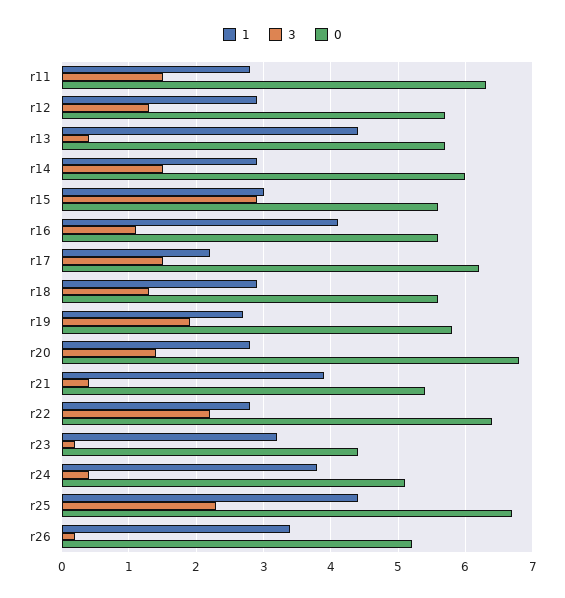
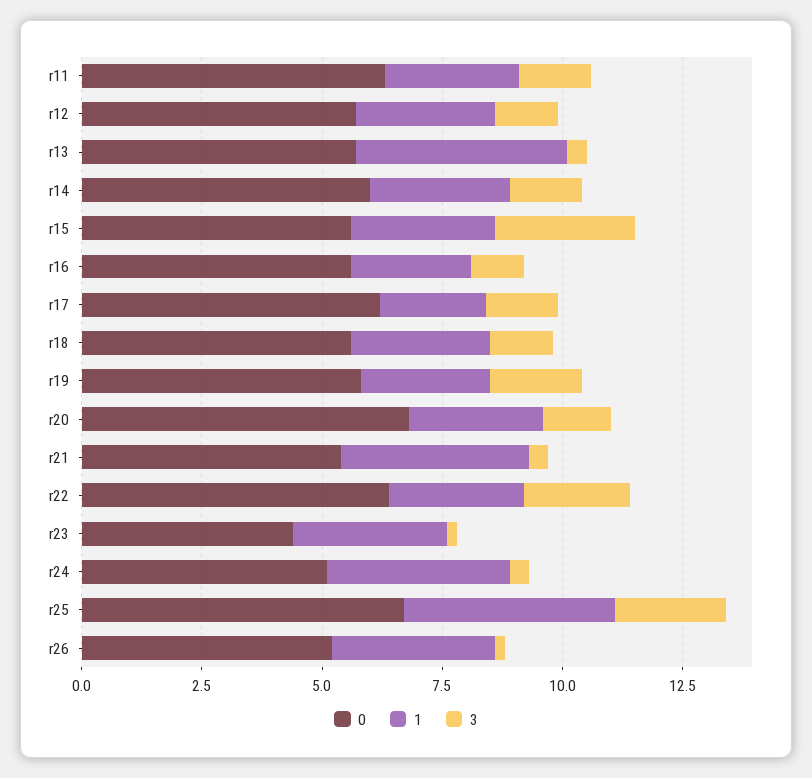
  {
    "1": {
      "r11": 2.8,
      "r12": 2.9,
      "r13": 4.4,
      "r14": 2.9,
      "r15": 3,
-     "r16": 4.1,
+     "r16": 2.5,
      "r17": 2.2,
      "r18": 2.9,
      "r19": 2.7,
      "r20": 2.8,
      "r21": 3.9,
      "r22": 2.8,
      "r23": 3.2,
      "r24": 3.8,
      "r25": 4.4,
      "r26": 3.4
    },
    "3": {
      "r11": 1.5,
      "r12": 1.3,
      "r13": 0.4,
      "r14": 1.5,
      "r15": 2.9,
      "r16": 1.1,
      "r17": 1.5,
      "r18": 1.3,
      "r19": 1.9,
      "r20": 1.4,
      "r21": 0.4,
      "r22": 2.2,
      "r23": 0.2,
      "r24": 0.4,
      "r25": 2.3,
      "r26": 0.2
    },
    "0": {
      "r11": 6.3,
      "r12": 5.7,
      "r13": 5.7,
      "r14": 6,
      "r15": 5.6,
      "r16": 5.6,
      "r17": 6.2,
      "r18": 5.6,
      "r19": 5.8,
      "r20": 6.8,
      "r21": 5.4,
      "r22": 6.4,
      "r23": 4.4,
      "r24": 5.1,
      "r25": 6.7,
      "r26": 5.2
    }
  }

